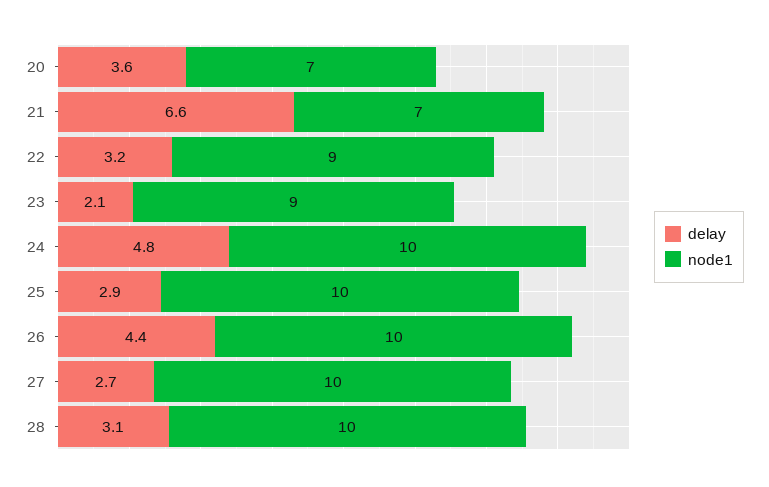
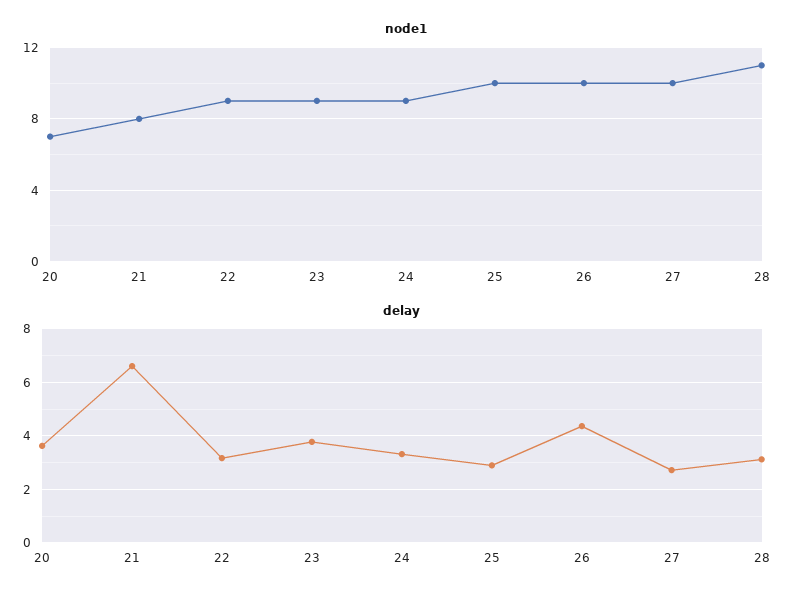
  {
    "delay": {
      "20": 3.6,
      "21": 6.6,
      "22": 3.2,
-     "23": 2.1,
+     "23": 3.75,
-     "24": 4.8,
+     "24": 3.25,
      "25": 2.9,
      "26": 4.4,
      "27": 2.7,
      "28": 3.1
    },
    "node1": {
      "20": 7,
-     "21": 7,
+     "21": 8,
      "22": 9,
      "23": 9,
-     "24": 10,
+     "24": 9,
      "25": 10,
      "26": 10,
      "27": 10,
-     "28": 10
+     "28": 11
    }
  }

